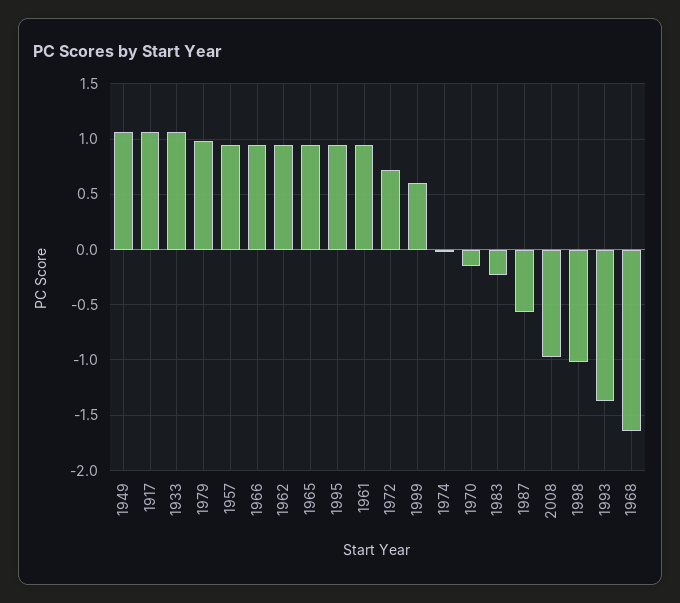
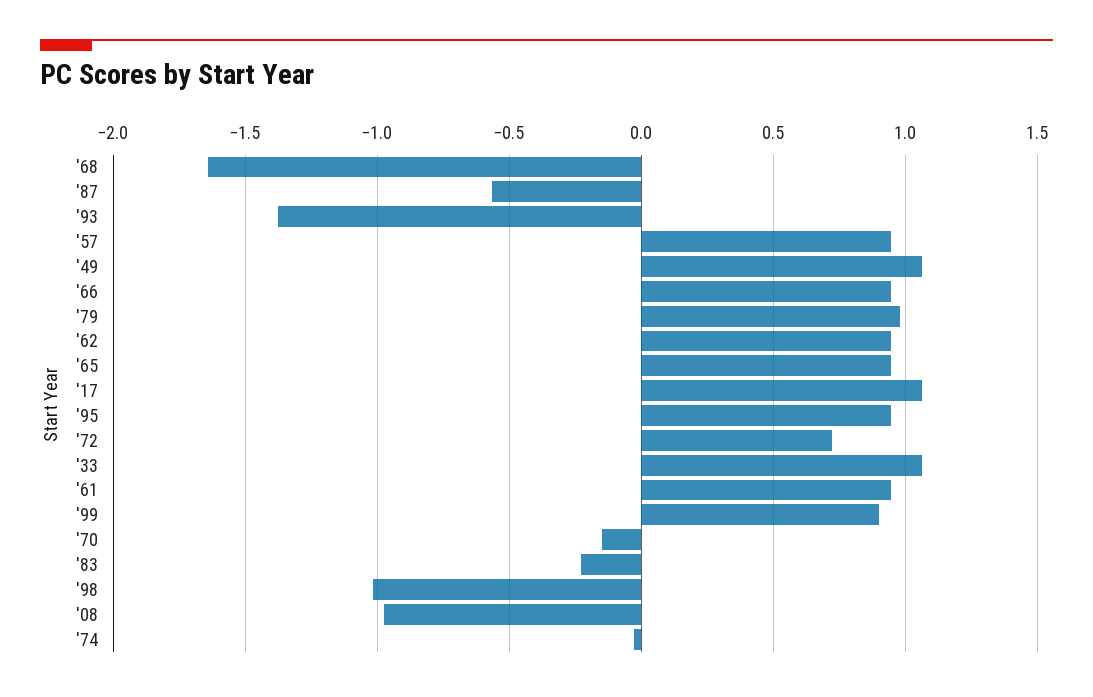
  {
    "1949": 1.05,
    "1917": 1.05,
    "1933": 1.05,
    "1979": 1,
    "1957": 0.95,
    "1966": 0.95,
    "1962": 0.95,
    "1965": 0.95,
    "1995": 0.95,
    "1961": 0.95,
    "1972": 0.7,
-   "1999": 0.6,
+   "1999": 0.9,
    "1974": -0.05,
    "1970": -0.15,
    "1983": -0.25,
    "1987": -0.55,
    "2008": -1,
    "1998": -1,
    "1993": -1.35,
    "1968": -1.65
  }

